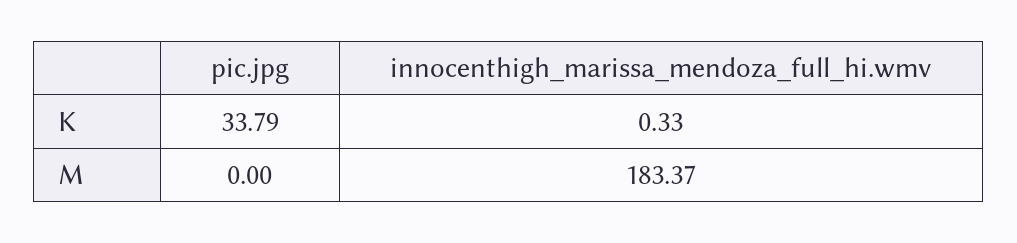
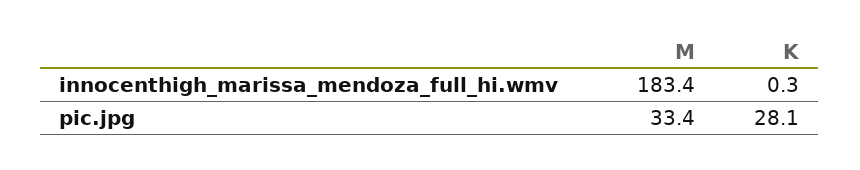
  {
    "pic.jpg": {
-     "K": 33.79,
+     "K": 28.1,
-     "M": 0
+     "M": 33.4
    },
    "innocenthigh_marissa_mendoza_full_hi.wmv": {
      "K": 0.33,
      "M": 183.37
    }
  }

